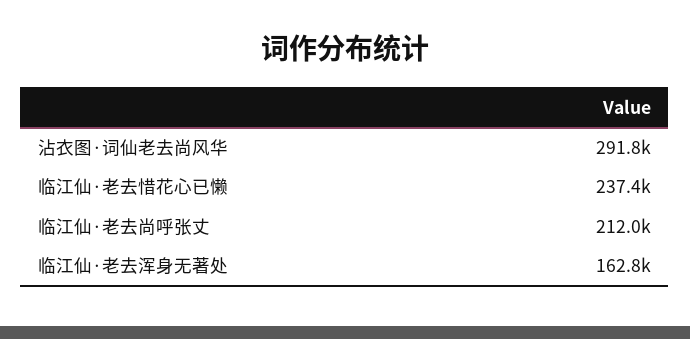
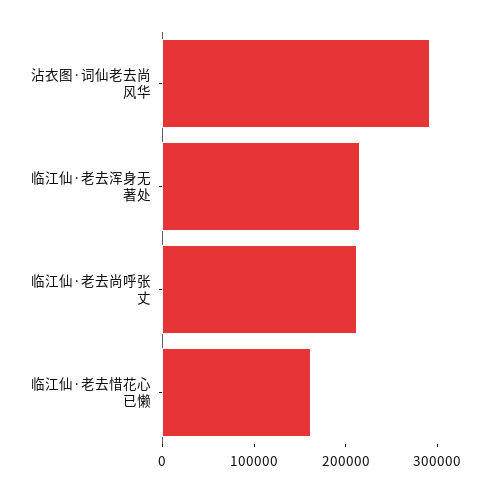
  {
    "沾衣图·词仙老去尚风华": 291800,
-   "临江仙·老去惜花心已懒": 237400,
+   "临江仙·老去惜花心已懒": 160000,
    "临江仙·老去尚呼张丈": 212000,
-   "临江仙·老去浑身无著处": 162800
+   "临江仙·老去浑身无著处": 220000
  }

